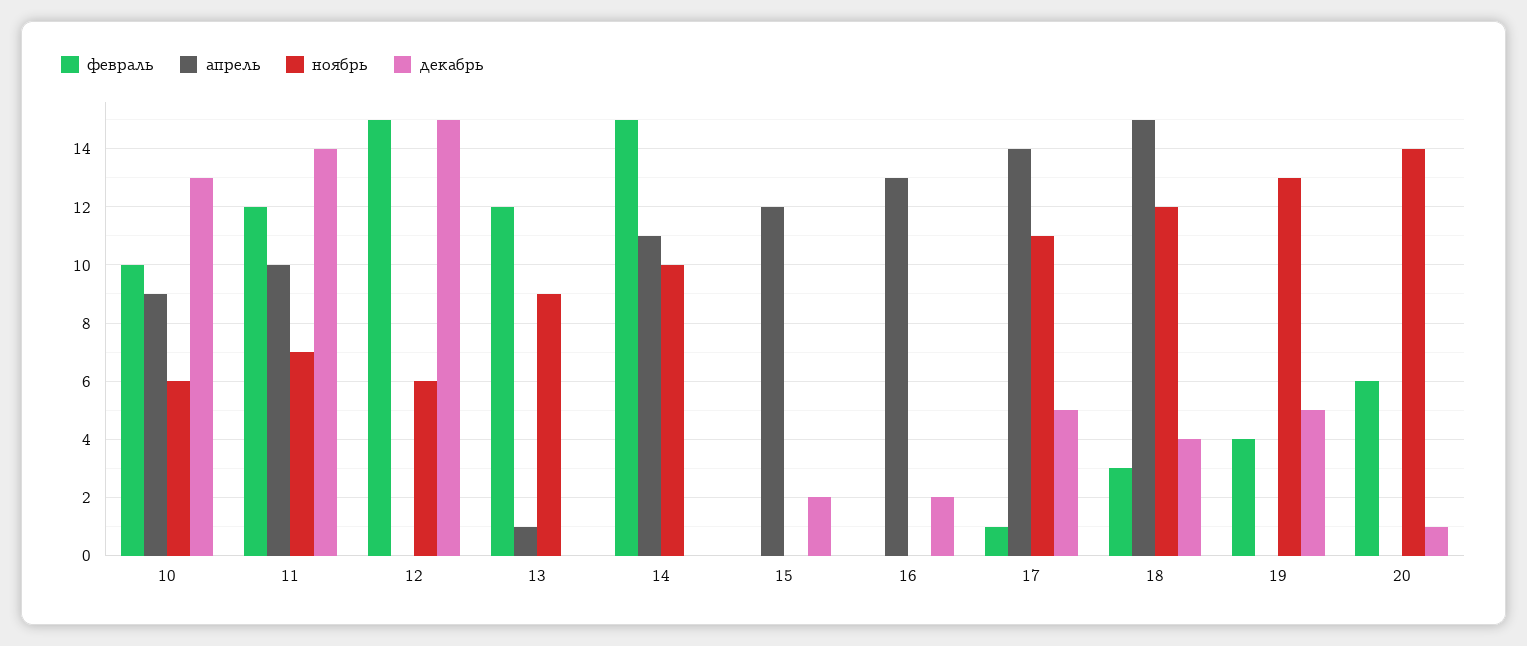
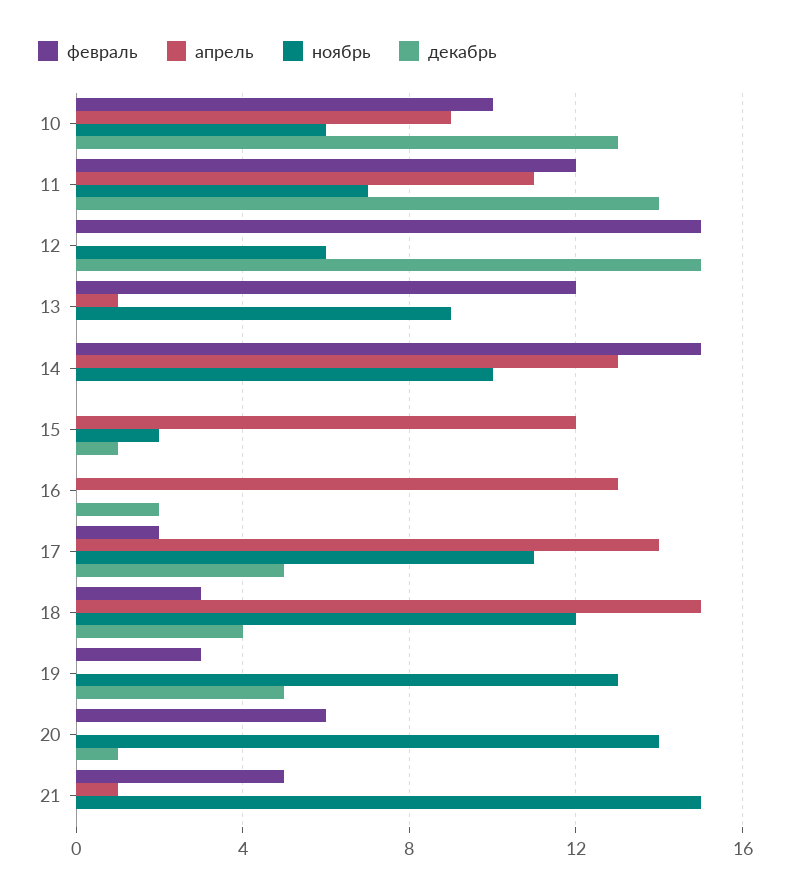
  {
    "февраль": {
      "10": 10,
      "11": 12,
      "12": 15,
      "13": 12,
      "14": 15,
      "15": 0,
      "16": 0,
-     "17": 1,
+     "17": 2,
      "18": 3,
-     "19": 4,
+     "19": 3,
-     "20": 6
+     "20": 6,
+     "21": 5
    },
    "апрель": {
      "10": 9,
-     "11": 10,
+     "11": 11,
      "12": 0,
      "13": 1,
-     "14": 11,
+     "14": 13,
      "15": 12,
      "16": 13,
      "17": 14,
      "18": 15,
      "19": 0,
-     "20": 0
+     "20": 0,
+     "21": 1
    },
    "ноябрь": {
      "10": 6,
      "11": 7,
      "12": 6,
      "13": 9,
      "14": 10,
-     "15": 0,
+     "15": 2,
      "16": 0,
      "17": 11,
      "18": 12,
      "19": 13,
-     "20": 14
+     "20": 14,
+     "21": 15
    },
    "декабрь": {
      "10": 13,
      "11": 14,
      "12": 15,
      "13": 0,
      "14": 0,
-     "15": 2,
+     "15": 1,
      "16": 2,
      "17": 5,
      "18": 4,
      "19": 5,
-     "20": 1
+     "20": 1,
+     "21": 0
    }
  }

